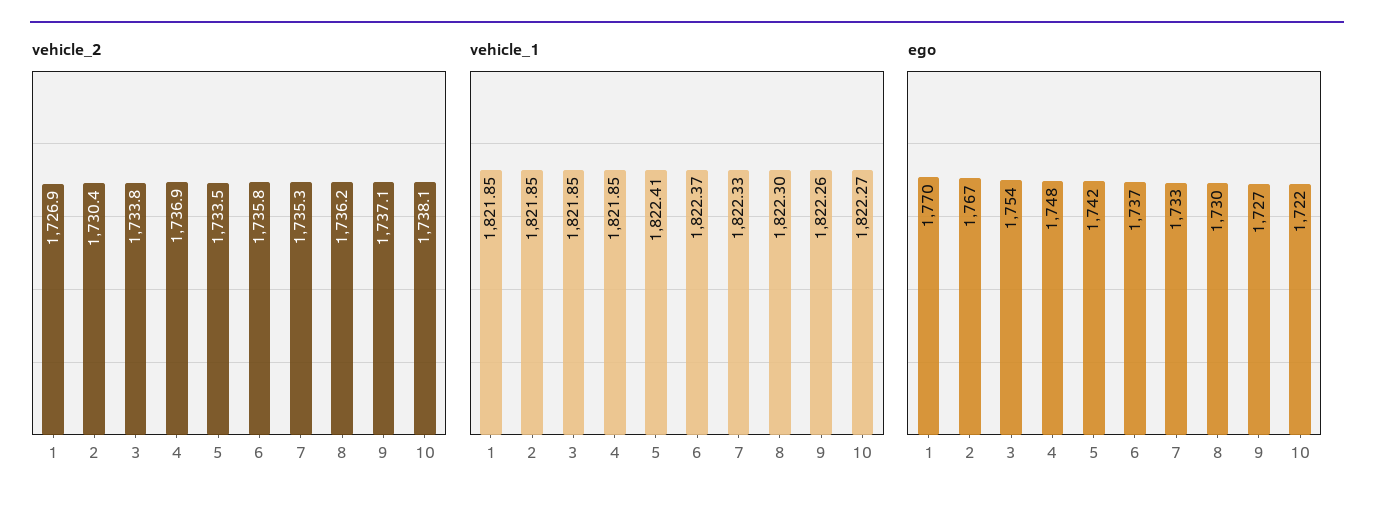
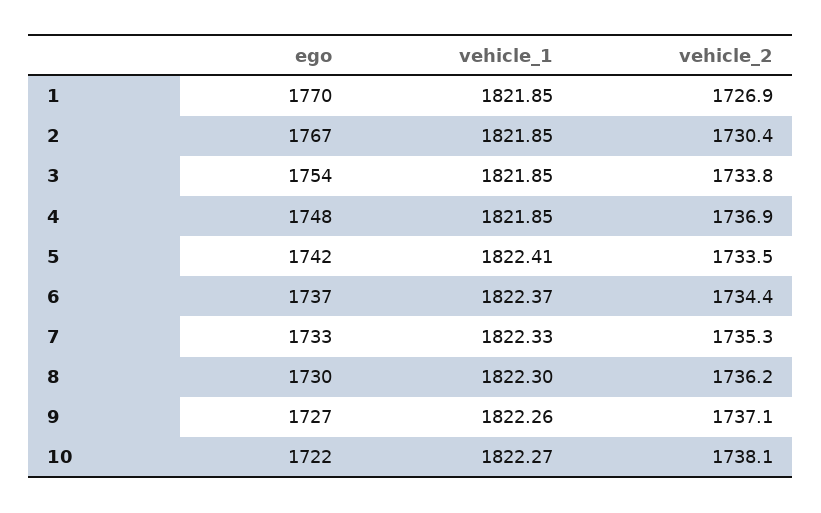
  {
    "vehicle_2": {
      "1": 1726.9,
      "2": 1730.4,
      "3": 1733.8,
      "4": 1736.9,
      "5": 1733.5,
-     "6": 1735.8,
+     "6": 1734.4,
      "7": 1735.3,
      "8": 1736.2,
      "9": 1737.1,
      "10": 1738.1
    },
    "vehicle_1": {
      "1": 1821.85,
      "2": 1821.85,
      "3": 1821.85,
      "4": 1821.85,
      "5": 1822.41,
      "6": 1822.37,
      "7": 1822.33,
      "8": 1822.3,
      "9": 1822.26,
      "10": 1822.27
    },
    "ego": {
      "1": 1770,
      "2": 1767,
      "3": 1754,
      "4": 1748,
      "5": 1742,
      "6": 1737,
      "7": 1733,
      "8": 1730,
      "9": 1727,
      "10": 1722
    }
  }

